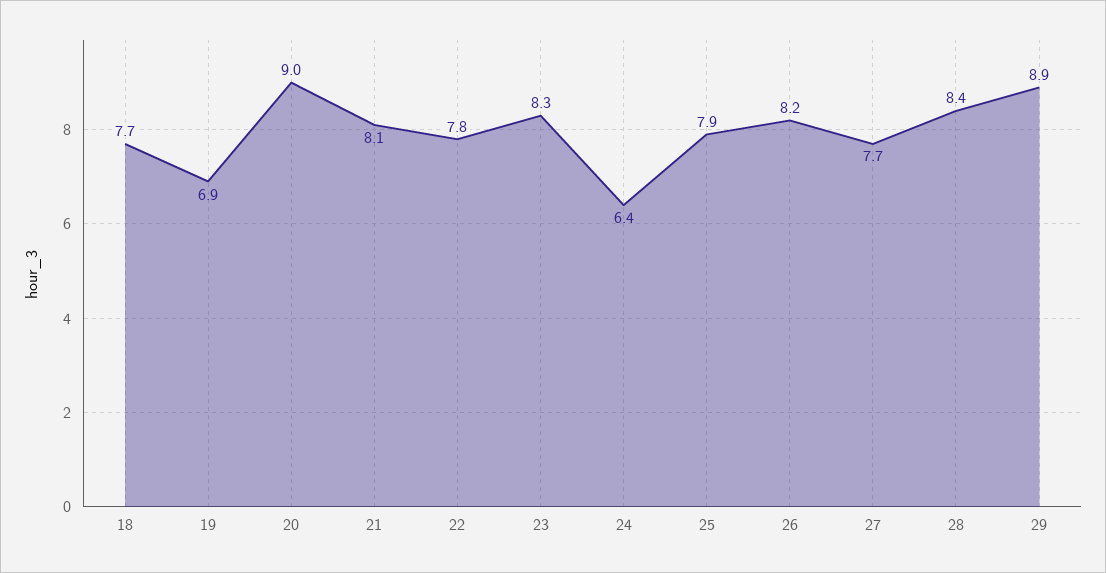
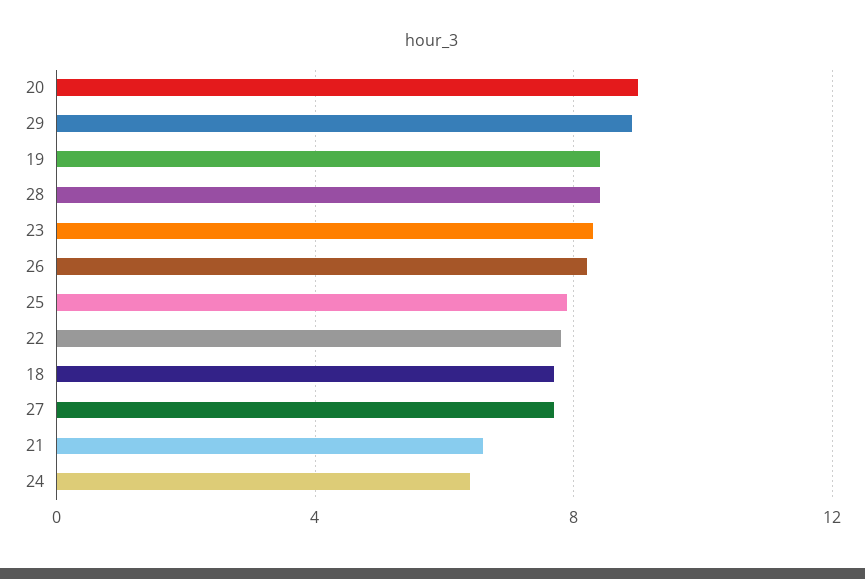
  {
    "18": 7.7,
-   "19": 6.9,
+   "19": 8.5,
    "20": 9,
-   "21": 8.1,
+   "21": 6.5,
    "22": 7.8,
    "23": 8.3,
    "24": 6.4,
    "25": 7.9,
    "26": 8.2,
    "27": 7.7,
    "28": 8.4,
    "29": 8.9
  }

